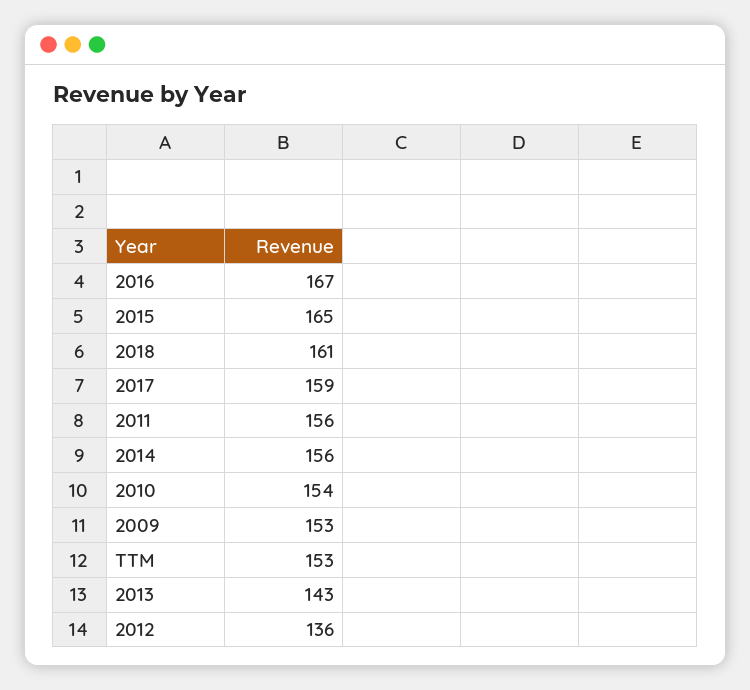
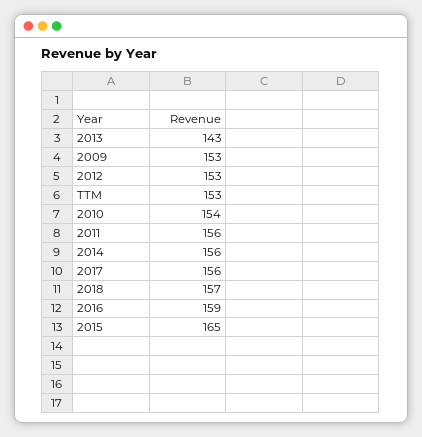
  {
-   "2016": 167,
+   "2016": 159,
    "2015": 165,
-   "2018": 161,
+   "2018": 157,
-   "2017": 159,
+   "2017": 156,
    "2011": 156,
    "2014": 156,
    "2010": 154,
    "2009": 153,
    "TTM": 153,
    "2013": 143,
-   "2012": 136
+   "2012": 153
  }

